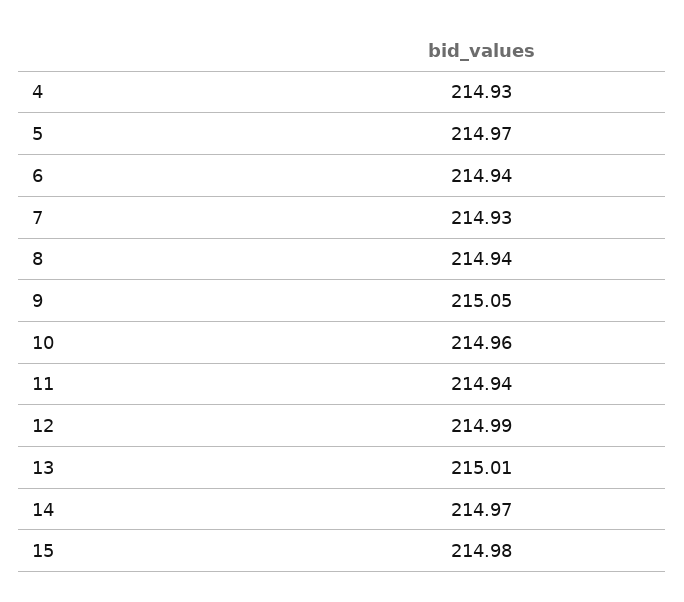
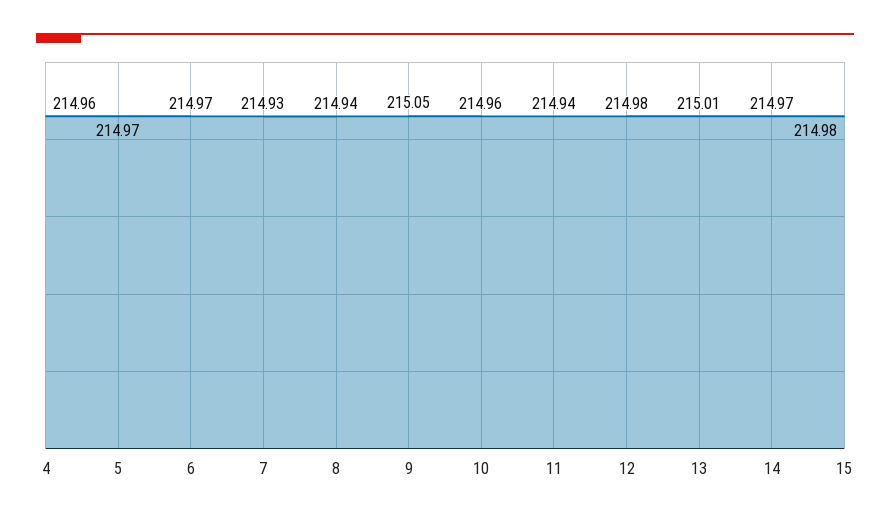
  {
-   "4": 214.93,
+   "4": 214.96,
    "5": 214.97,
-   "6": 214.94,
+   "6": 214.97,
    "7": 214.93,
    "8": 214.94,
    "9": 215.05,
    "10": 214.96,
    "11": 214.94,
-   "12": 214.99,
+   "12": 214.98,
    "13": 215.01,
    "14": 214.97,
    "15": 214.98
  }

